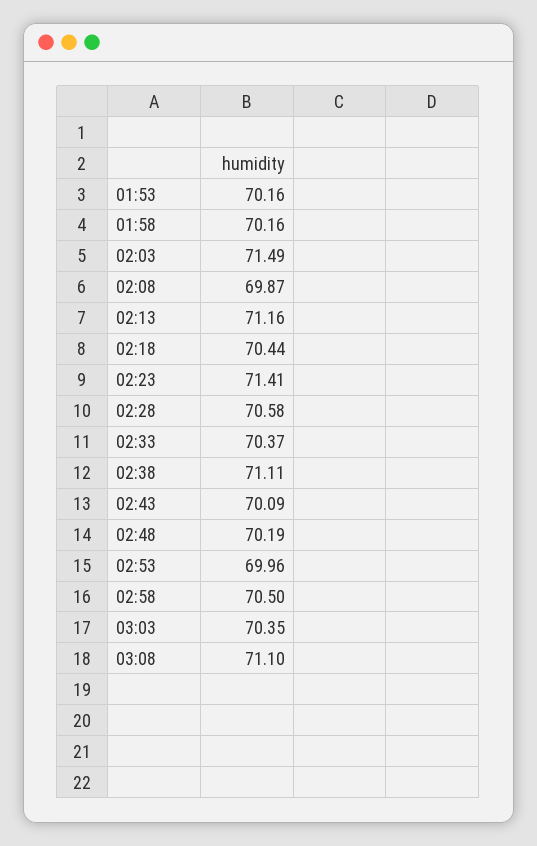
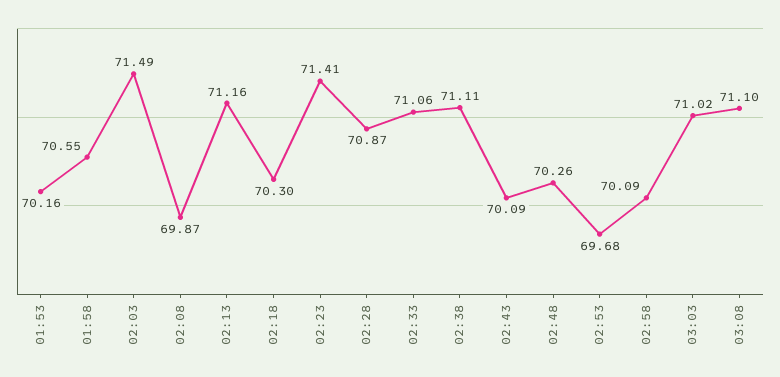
  {
    "01:53": 70.16,
-   "01:58": 70.16,
+   "01:58": 70.55,
    "02:03": 71.49,
    "02:08": 69.87,
    "02:13": 71.16,
-   "02:18": 70.44,
+   "02:18": 70.3,
    "02:23": 71.41,
-   "02:28": 70.58,
+   "02:28": 70.87,
-   "02:33": 70.37,
+   "02:33": 71.06,
    "02:38": 71.11,
    "02:43": 70.09,
-   "02:48": 70.19,
+   "02:48": 70.26,
-   "02:53": 69.96,
+   "02:53": 69.68,
-   "02:58": 70.5,
+   "02:58": 70.09,
-   "03:03": 70.35,
+   "03:03": 71.02,
    "03:08": 71.1
  }

